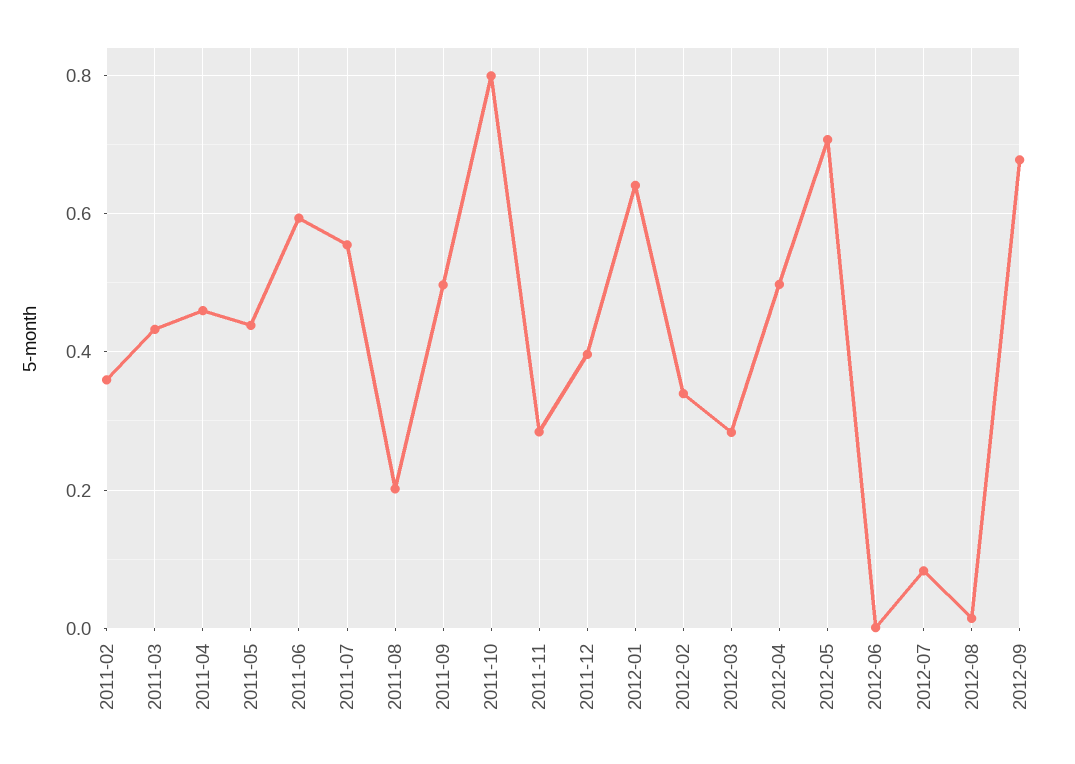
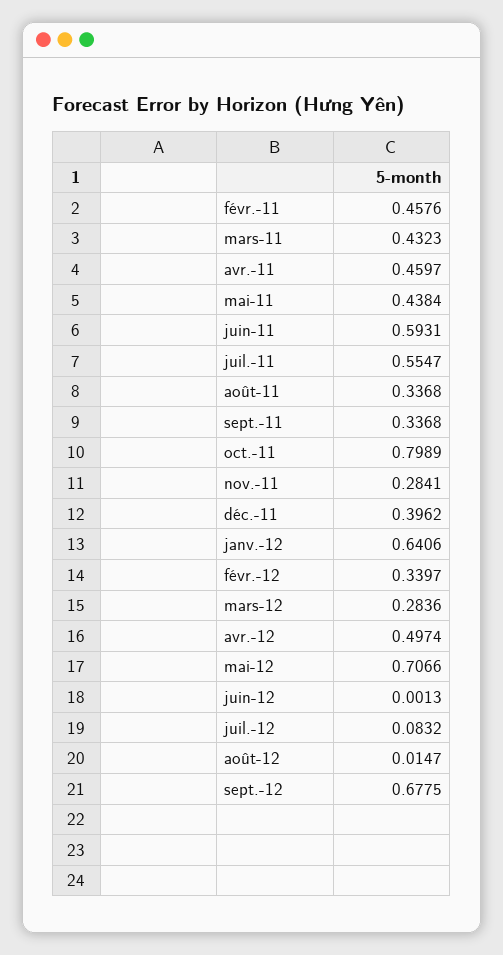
  {
-   "2011-02": 0.36,
+   "2011-02": 0.4576,
    "2011-03": 0.4323,
    "2011-04": 0.4597,
    "2011-05": 0.4384,
    "2011-06": 0.5931,
    "2011-07": 0.5547,
-   "2011-08": 0.2,
+   "2011-08": 0.3368,
-   "2011-09": 0.5,
+   "2011-09": 0.3368,
    "2011-10": 0.7989,
    "2011-11": 0.2841,
    "2011-12": 0.3962,
    "2012-01": 0.6406,
    "2012-02": 0.3397,
    "2012-03": 0.2836,
    "2012-04": 0.4974,
    "2012-05": 0.7066,
    "2012-06": 0.0013,
    "2012-07": 0.0832,
    "2012-08": 0.0147,
    "2012-09": 0.6775
  }

